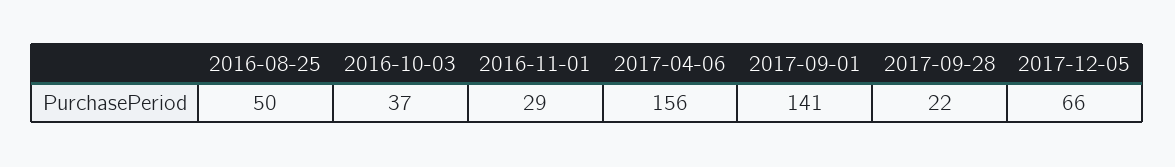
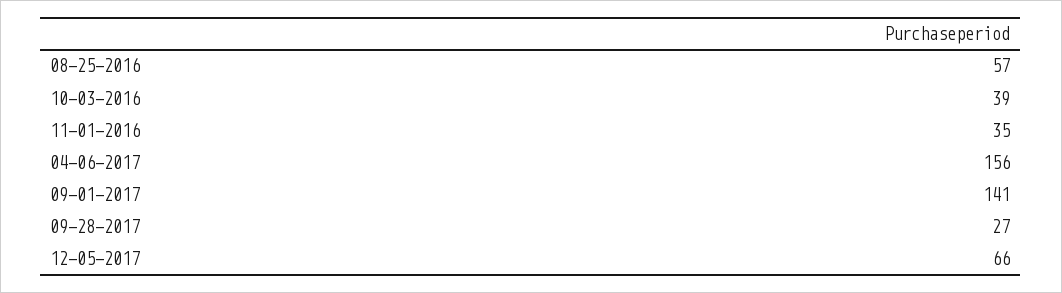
  {
-   "2016-08-25": 50,
+   "2016-08-25": 57,
-   "2016-10-03": 37,
+   "2016-10-03": 39,
-   "2016-11-01": 29,
+   "2016-11-01": 35,
    "2017-04-06": 156,
    "2017-09-01": 141,
-   "2017-09-28": 22,
+   "2017-09-28": 27,
    "2017-12-05": 66
  }

